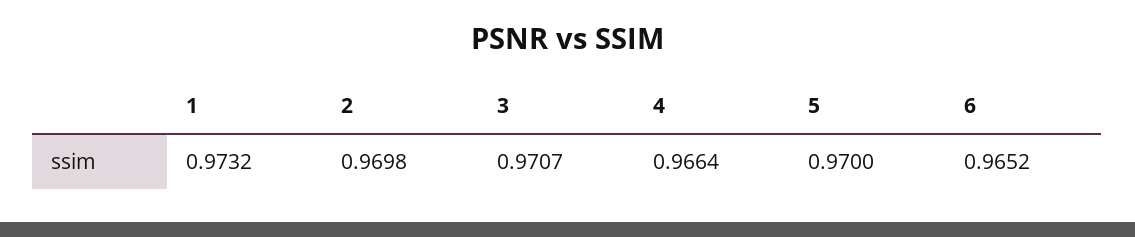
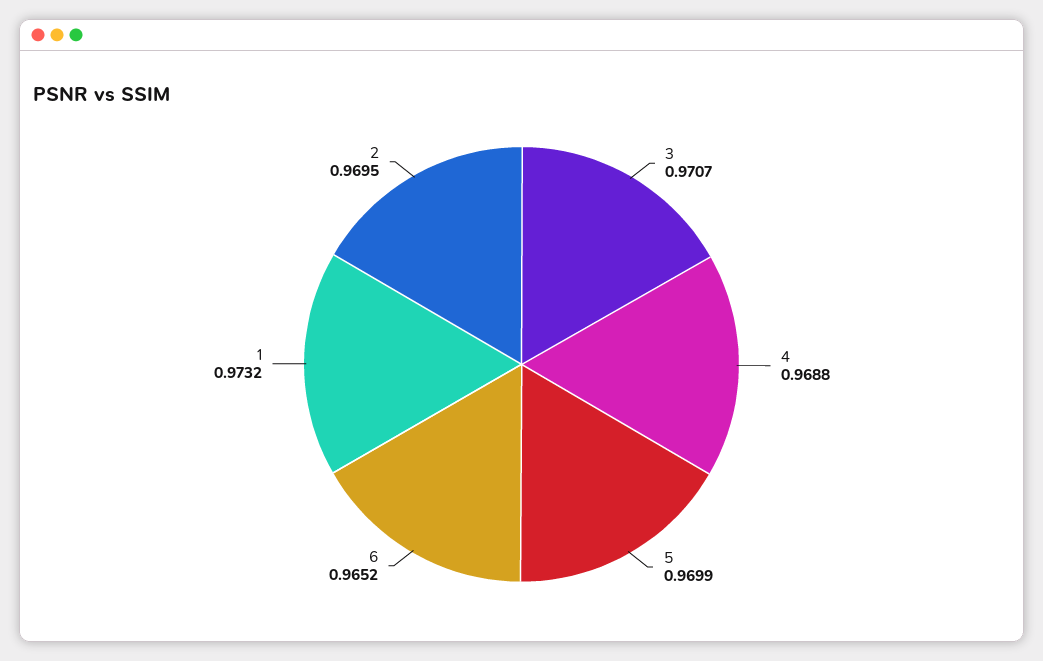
  {
    "1": 0.9732,
-   "2": 0.9698,
+   "2": 0.9695,
    "3": 0.9707,
-   "4": 0.9664,
+   "4": 0.9688,
-   "5": 0.97,
+   "5": 0.9699,
    "6": 0.9652
  }

